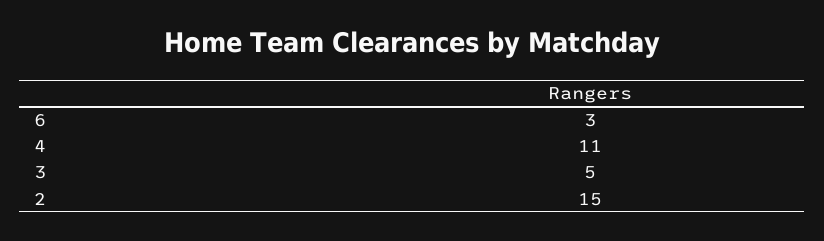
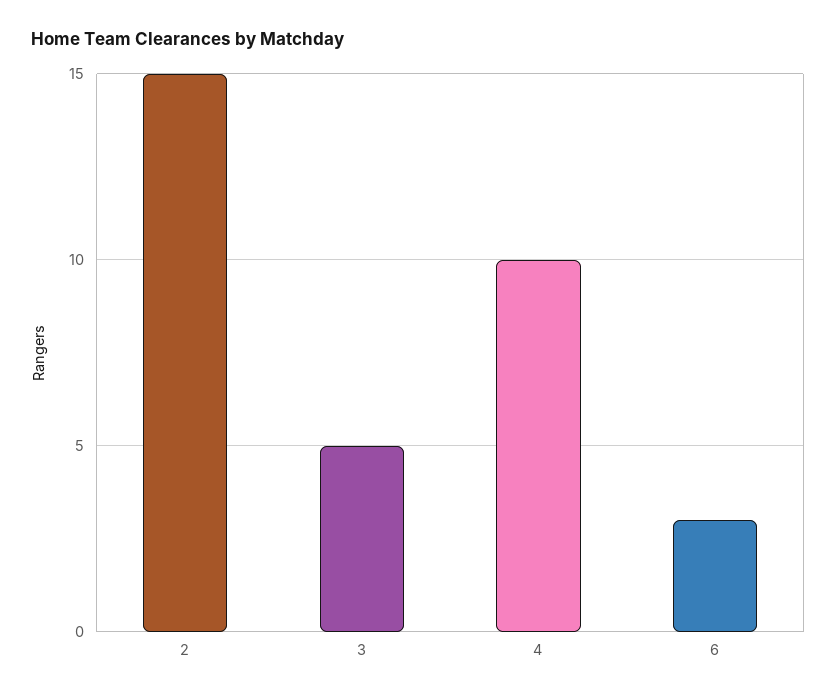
  {
    "6": 3,
-   "4": 11,
+   "4": 10,
    "3": 5,
    "2": 15
  }

